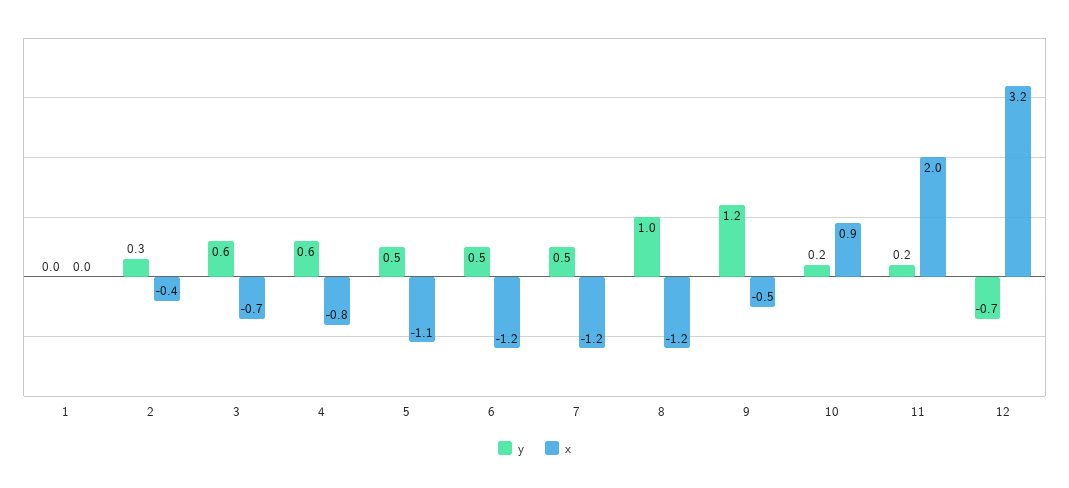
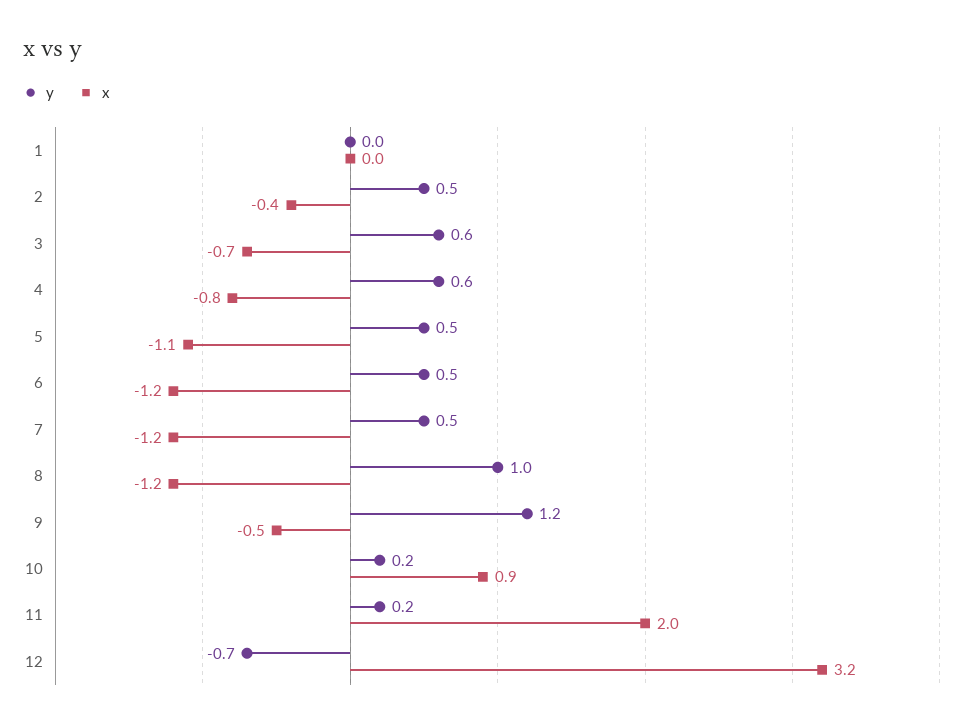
  {
    "y": {
      "1": 0,
-     "2": 0.3,
+     "2": 0.5,
      "3": 0.6,
      "4": 0.6,
      "5": 0.5,
      "6": 0.5,
      "7": 0.5,
      "8": 1,
      "9": 1.2,
      "10": 0.2,
      "11": 0.2,
      "12": -0.7
    },
    "x": {
      "1": 0,
      "2": -0.4,
      "3": -0.7,
      "4": -0.8,
      "5": -1.1,
      "6": -1.2,
      "7": -1.2,
      "8": -1.2,
      "9": -0.5,
      "10": 0.9,
      "11": 2,
      "12": 3.2
    }
  }

